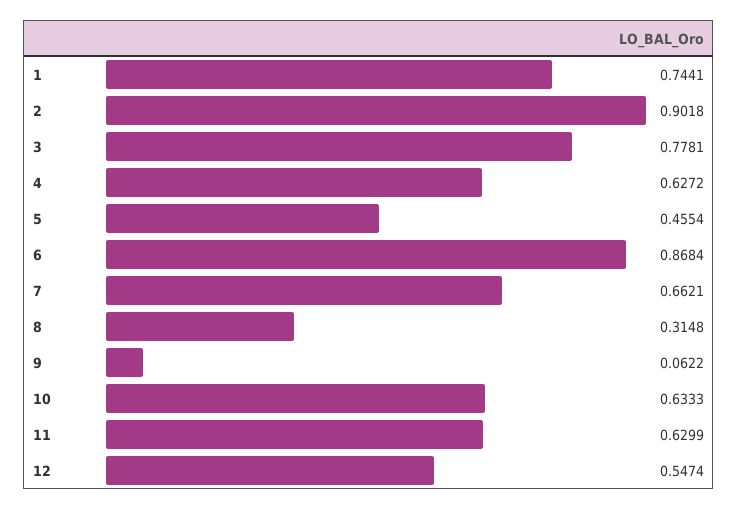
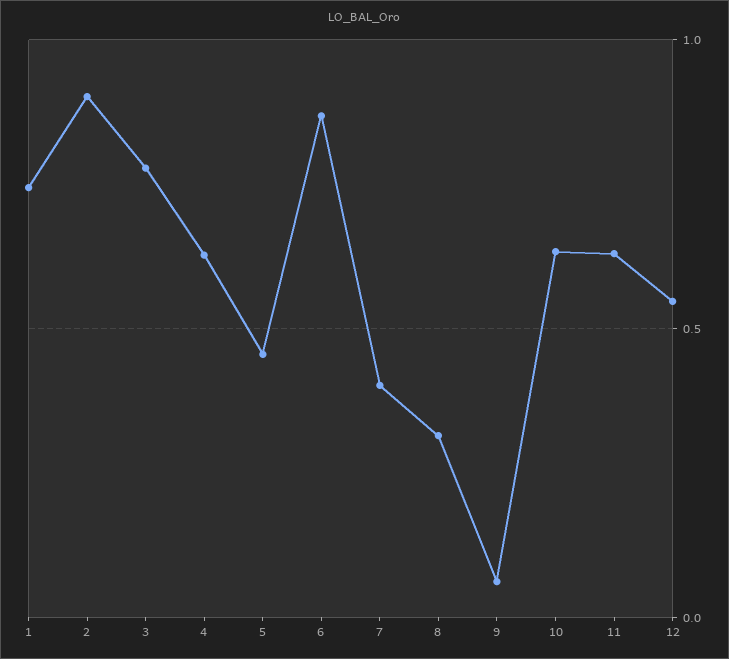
  {
    "1": 0.7441,
    "2": 0.9018,
    "3": 0.7781,
    "4": 0.6272,
    "5": 0.4554,
    "6": 0.8684,
-   "7": 0.6621,
+   "7": 0.4,
    "8": 0.3148,
    "9": 0.0622,
    "10": 0.6333,
    "11": 0.6299,
    "12": 0.5474
  }

